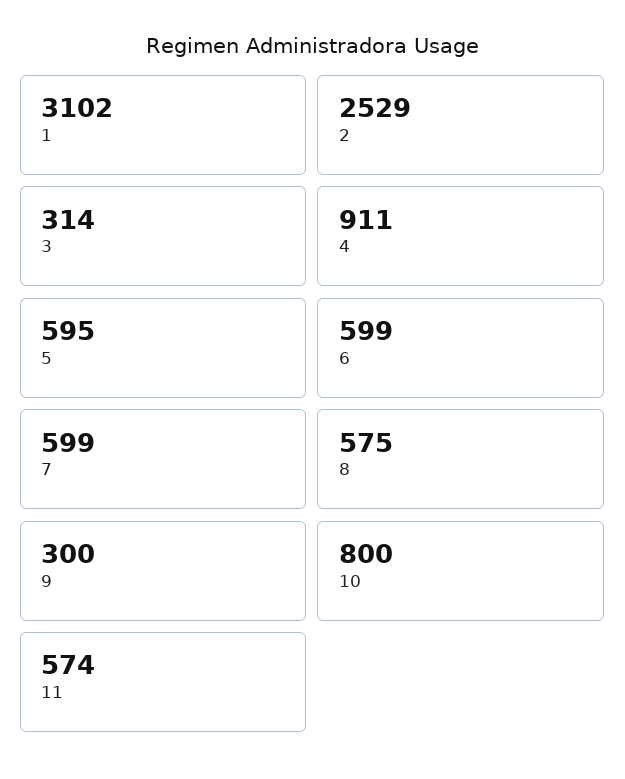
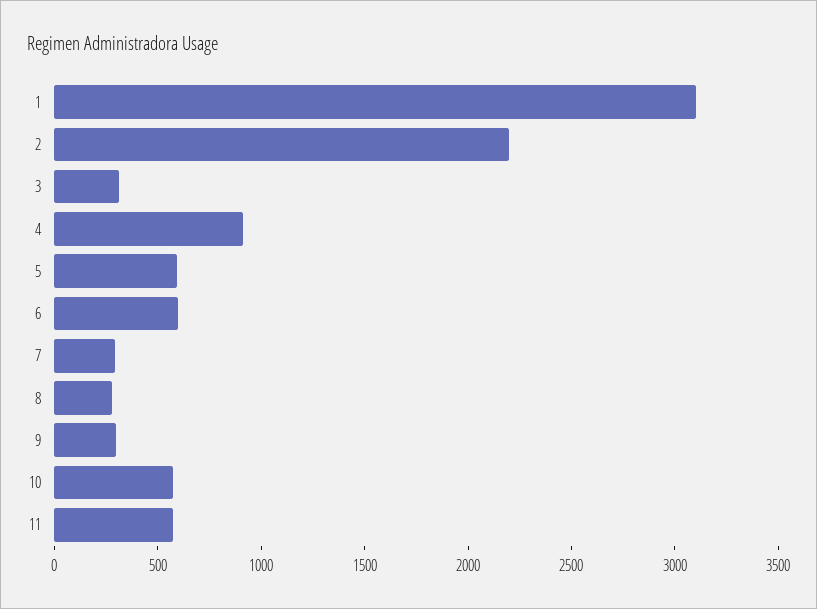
  {
    "1": 3102,
-   "2": 2529,
+   "2": 2200,
    "3": 314,
    "4": 911,
    "5": 595,
    "6": 599,
-   "7": 599,
+   "7": 300,
-   "8": 575,
+   "8": 300,
    "9": 300,
-   "10": 800,
+   "10": 600,
    "11": 574
  }

